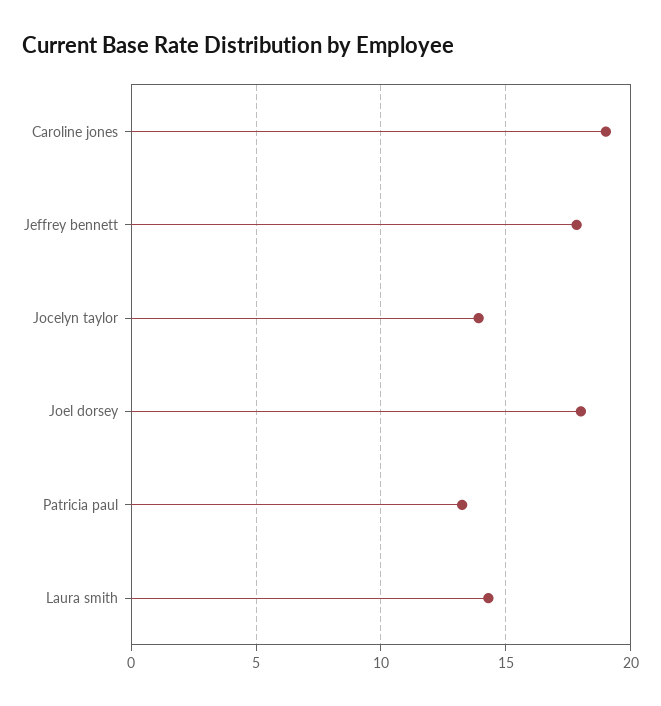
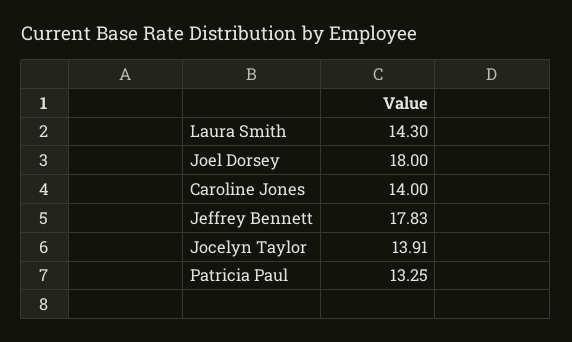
  {
-   "Caroline jones": 19,
+   "Caroline jones": 14,
    "Jeffrey bennett": 17.83,
    "Jocelyn taylor": 13.91,
    "Joel dorsey": 18,
    "Patricia paul": 13.25,
    "Laura smith": 14.3
  }

